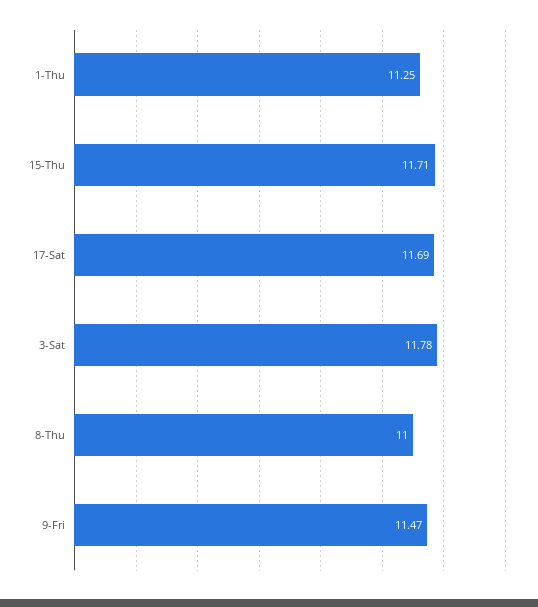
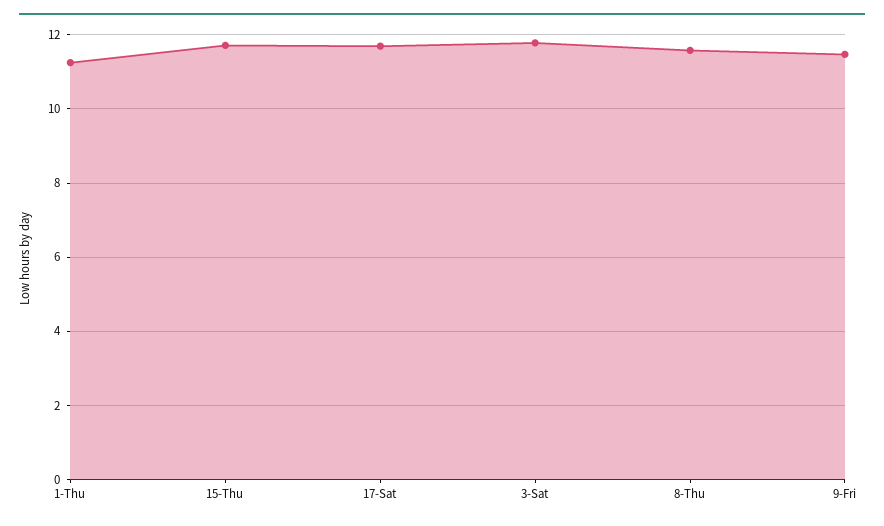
  {
    "1-Thu": 11.25,
    "15-Thu": 11.71,
    "17-Sat": 11.69,
    "3-Sat": 11.78,
-   "8-Thu": 11,
+   "8-Thu": 11.6,
    "9-Fri": 11.47
  }

